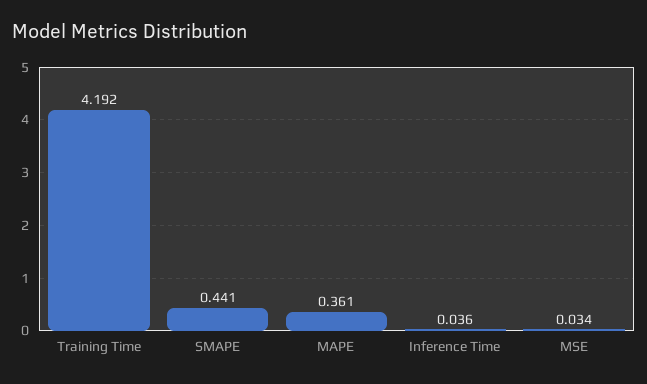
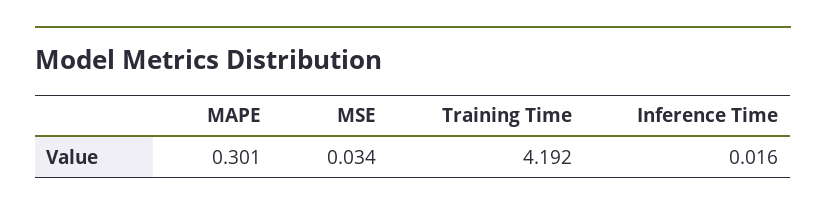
  {
    "Training Time": 4.192,
-   "SMAPE": 0.441,
-   "MAPE": 0.361,
+   "MAPE": 0.301,
-   "Inference Time": 0.036,
+   "Inference Time": 0.016,
    "MSE": 0.034
  }

